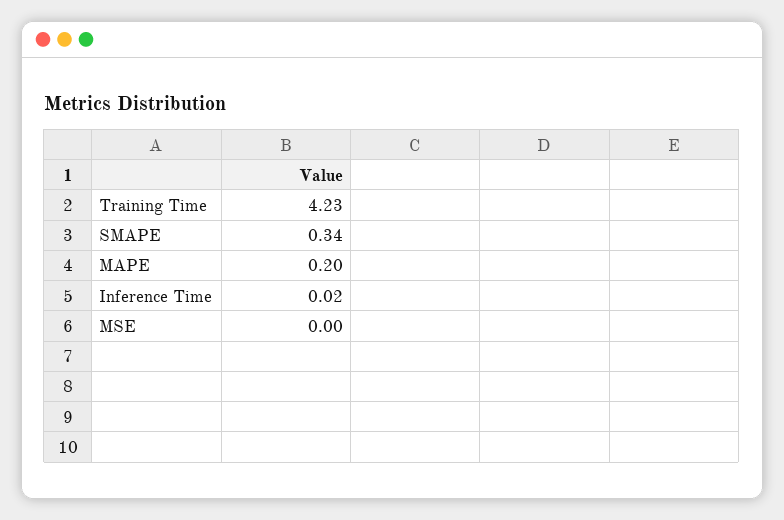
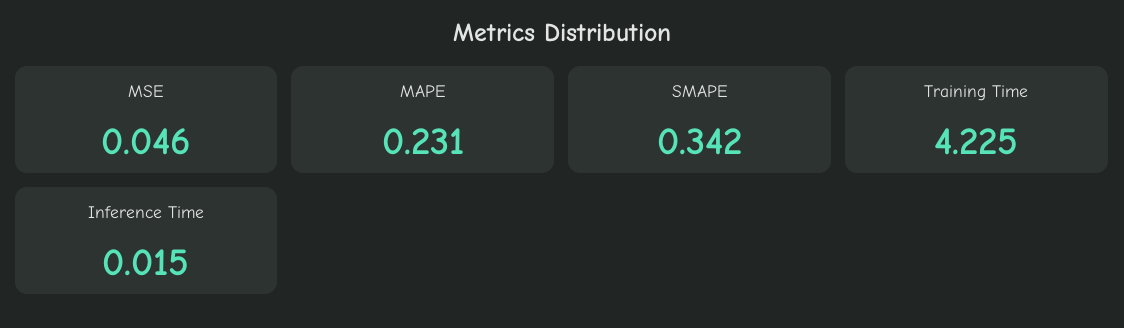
  {
    "Training Time": 4.225,
    "SMAPE": 0.342,
-   "MAPE": 0.2,
+   "MAPE": 0.231,
    "Inference Time": 0.015,
-   "MSE": 0
+   "MSE": 0.046
  }

